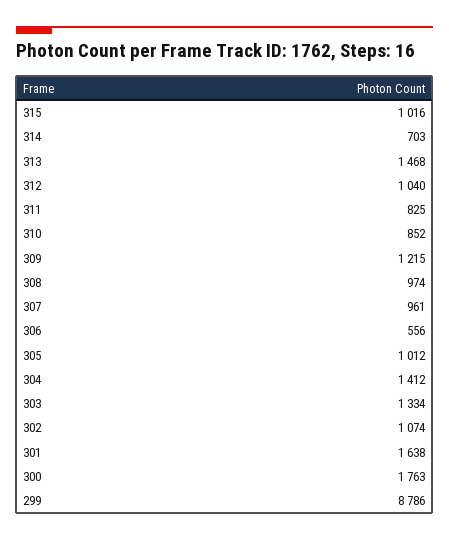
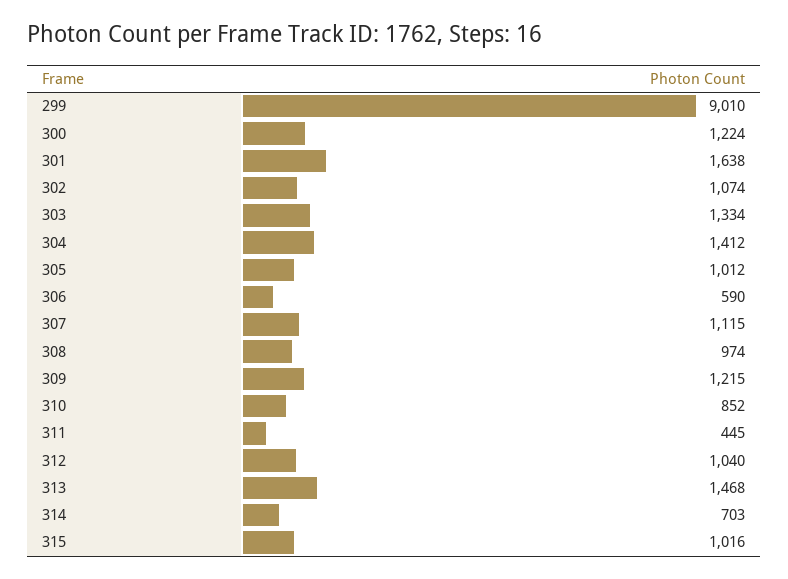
  {
    "315": 1016,
    "314": 703,
    "313": 1468,
    "312": 1040,
-   "311": 825,
+   "311": 445,
    "310": 852,
    "309": 1215,
    "308": 974,
-   "307": 961,
+   "307": 1115,
-   "306": 556,
+   "306": 590,
    "305": 1012,
    "304": 1412,
    "303": 1334,
    "302": 1074,
    "301": 1638,
-   "300": 1763,
+   "300": 1224,
-   "299": 8786
+   "299": 9010
  }

